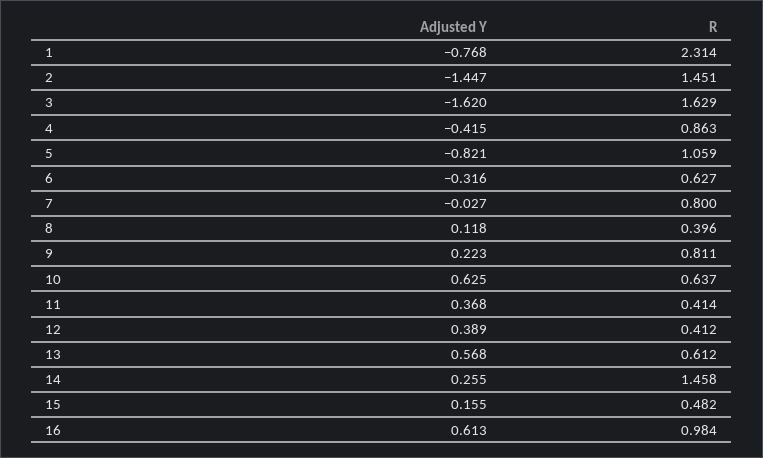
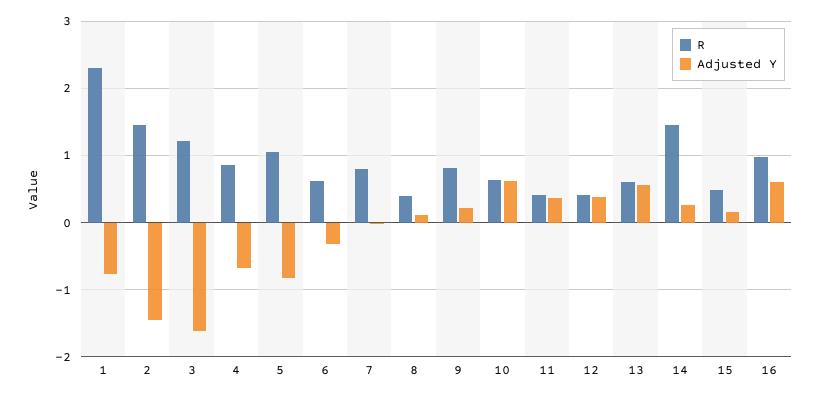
  {
    "Adjusted Y": {
      "1": -0.768,
      "2": -1.447,
      "3": -1.62,
-     "4": -0.415,
+     "4": -0.7,
      "5": -0.821,
      "6": -0.316,
      "7": -0.027,
      "8": 0.118,
      "9": 0.223,
      "10": 0.625,
      "11": 0.368,
      "12": 0.389,
      "13": 0.568,
      "14": 0.255,
      "15": 0.155,
      "16": 0.613
    },
    "R": {
      "1": 2.314,
      "2": 1.451,
-     "3": 1.629,
+     "3": 1.2,
      "4": 0.863,
      "5": 1.059,
      "6": 0.627,
      "7": 0.8,
      "8": 0.396,
      "9": 0.811,
      "10": 0.637,
      "11": 0.414,
      "12": 0.412,
      "13": 0.612,
      "14": 1.458,
      "15": 0.482,
      "16": 0.984
    }
  }

